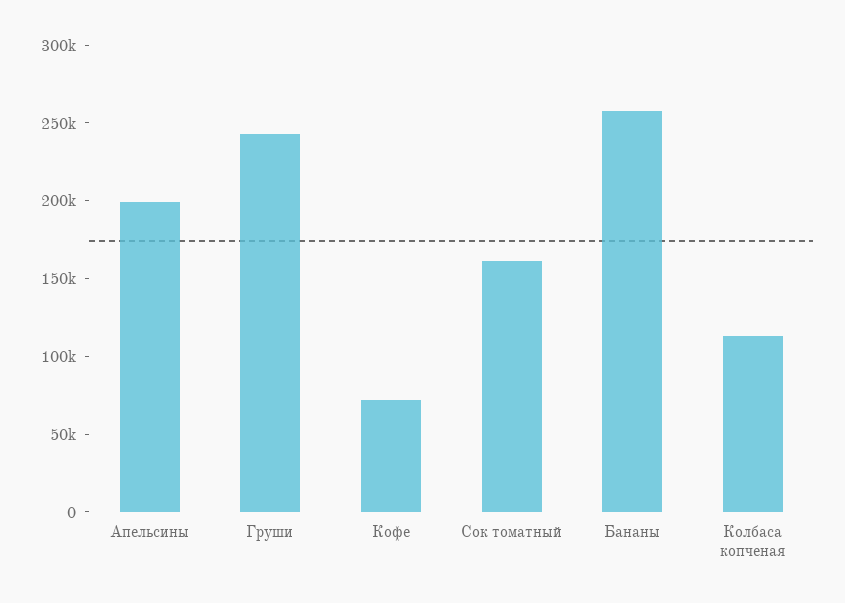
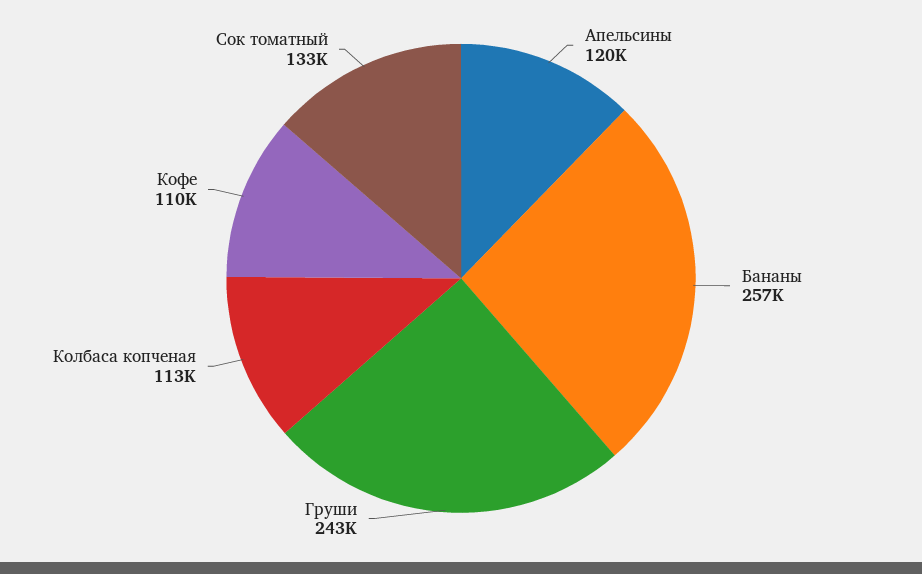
  {
-   "Апельсины": 200000,
+   "Апельсины": 120000,
    "Груши": 243000,
-   "Кофе": 70000,
+   "Кофе": 110000,
-   "Сок томатный": 160000,
+   "Сок томатный": 133000,
    "Бананы": 257000,
    "Колбаса копченая": 113000
  }

